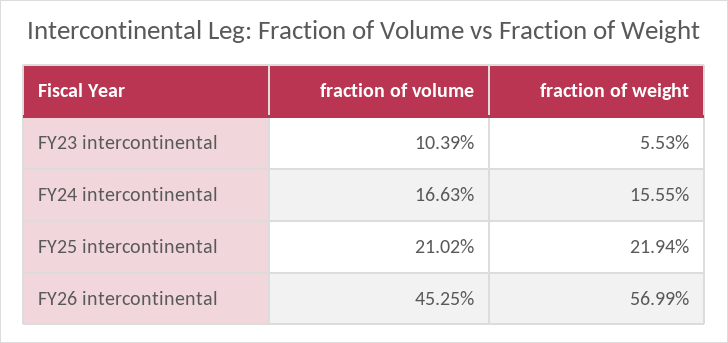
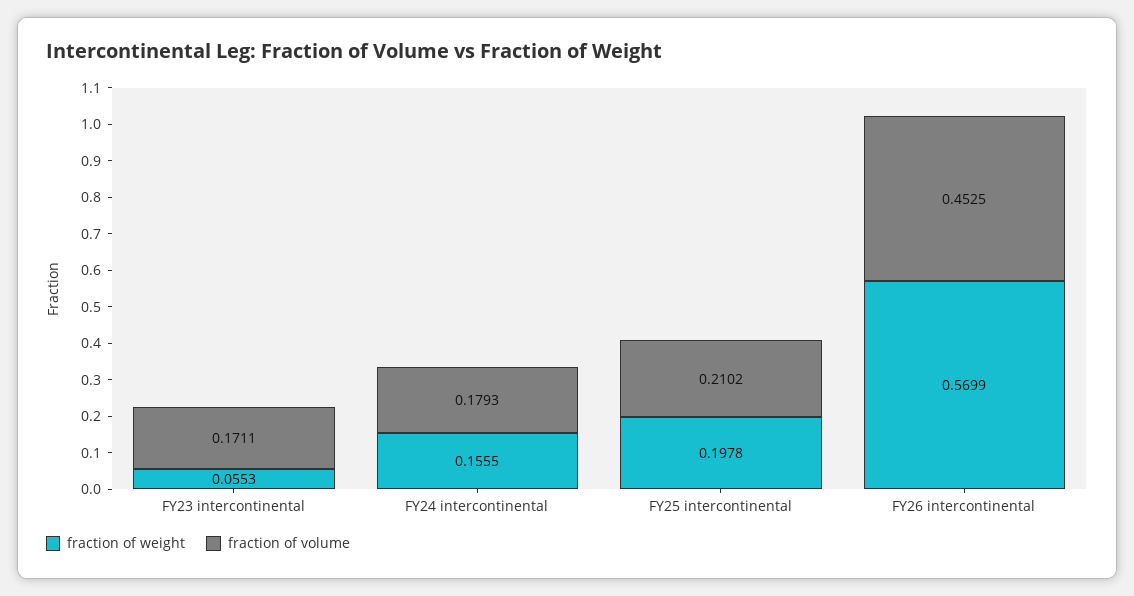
  {
    "fraction of volume": {
-     "FY23 intercontinental": 0.1039,
+     "FY23 intercontinental": 0.1711,
-     "FY24 intercontinental": 0.1663,
+     "FY24 intercontinental": 0.1793,
      "FY25 intercontinental": 0.2102,
      "FY26 intercontinental": 0.4525
    },
    "fraction of weight": {
      "FY23 intercontinental": 0.0553,
      "FY24 intercontinental": 0.1555,
-     "FY25 intercontinental": 0.2194,
+     "FY25 intercontinental": 0.1978,
      "FY26 intercontinental": 0.5699
    }
  }

